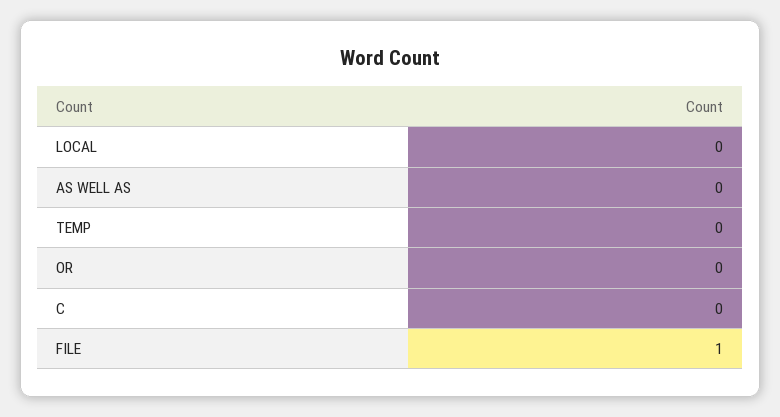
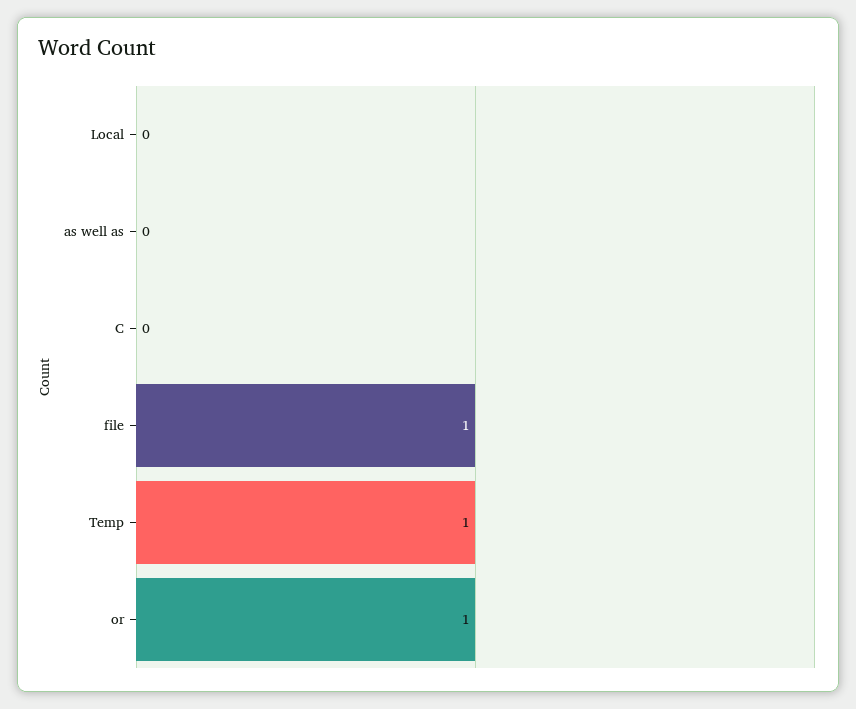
  {
    "LOCAL": 0,
    "AS WELL AS": 0,
-   "TEMP": 0,
+   "TEMP": 1,
-   "OR": 0,
+   "OR": 1,
    "C": 0,
    "FILE": 1
  }

